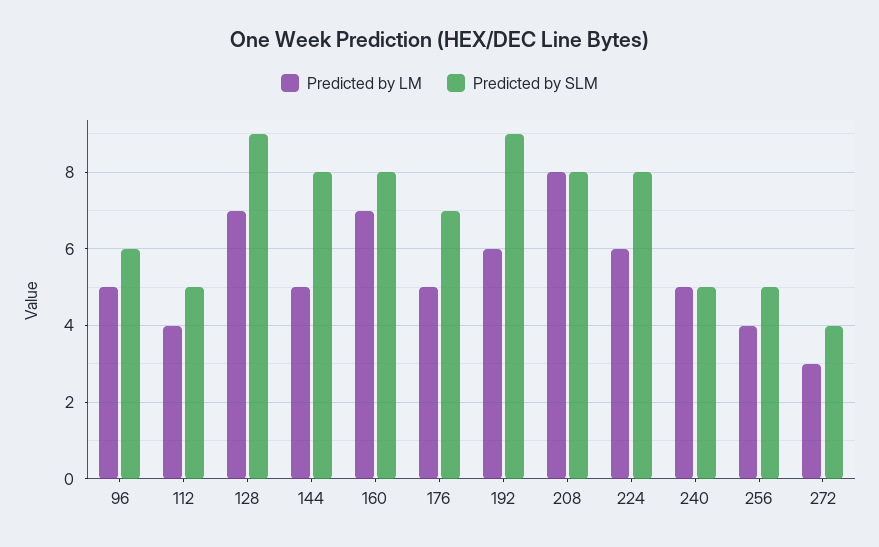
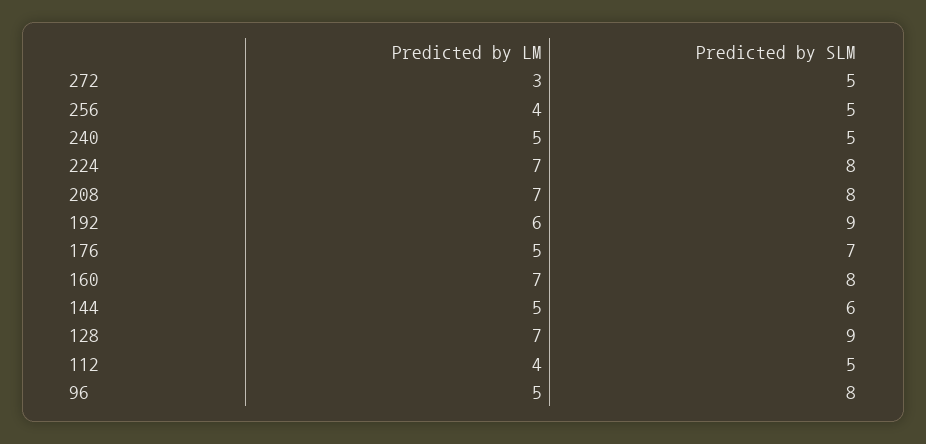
  {
    "Predicted by LM": {
      "96": 5,
      "112": 4,
      "128": 7,
      "144": 5,
      "160": 7,
      "176": 5,
      "192": 6,
-     "208": 8,
+     "208": 7,
-     "224": 6,
+     "224": 7,
      "240": 5,
      "256": 4,
      "272": 3
    },
    "Predicted by SLM": {
-     "96": 6,
+     "96": 8,
      "112": 5,
      "128": 9,
-     "144": 8,
+     "144": 6,
      "160": 8,
      "176": 7,
      "192": 9,
      "208": 8,
      "224": 8,
      "240": 5,
      "256": 5,
-     "272": 4
+     "272": 5
    }
  }

